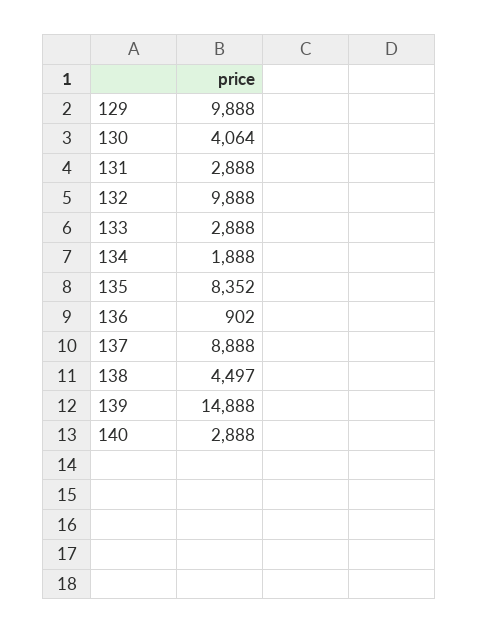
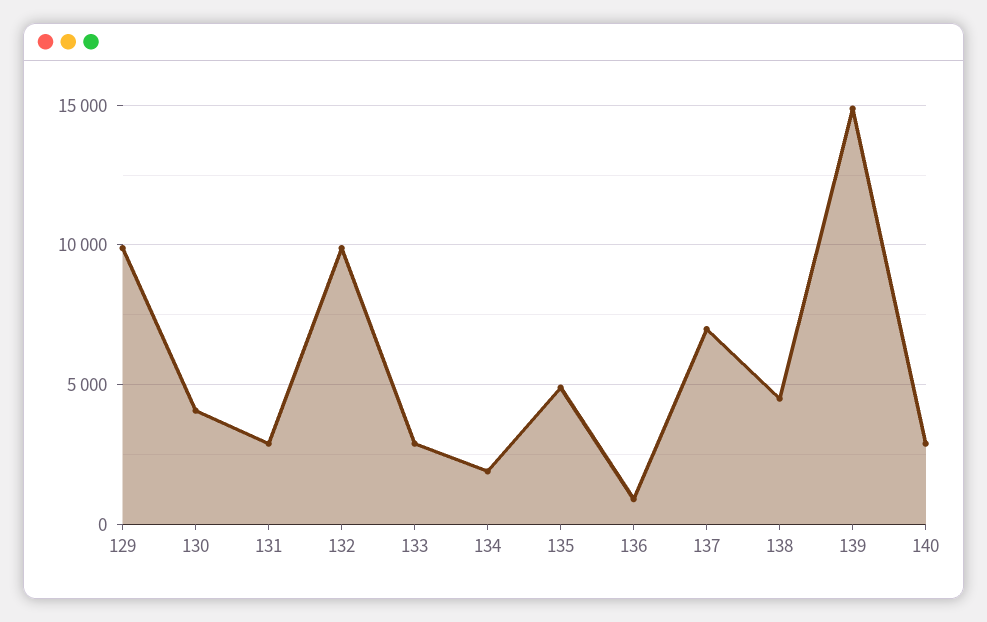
  {
    "129": 9888,
    "130": 4064,
    "131": 2888,
    "132": 9888,
    "133": 2888,
    "134": 1888,
-   "135": 8352,
+   "135": 5000,
    "136": 902,
-   "137": 8888,
+   "137": 7000,
    "138": 4497,
    "139": 14888,
    "140": 2888
  }

